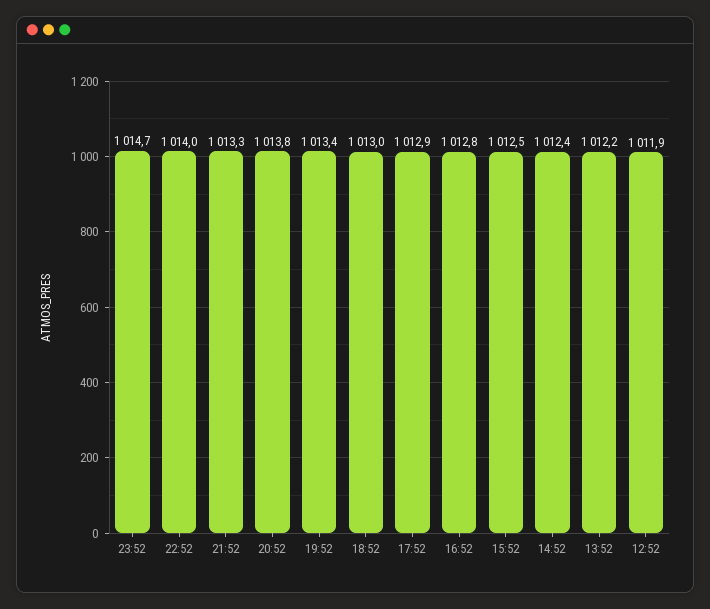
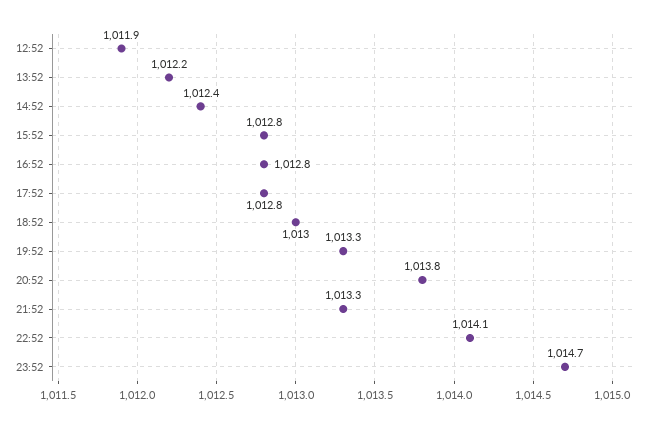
  {
    "23:52": 1014.7,
-   "22:52": 1014,
+   "22:52": 1014.1,
    "21:52": 1013.3,
    "20:52": 1013.8,
-   "19:52": 1013.4,
+   "19:52": 1013.3,
    "18:52": 1013,
-   "17:52": 1012.9,
+   "17:52": 1012.8,
    "16:52": 1012.8,
-   "15:52": 1012.5,
+   "15:52": 1012.8,
    "14:52": 1012.4,
    "13:52": 1012.2,
    "12:52": 1011.9
  }

